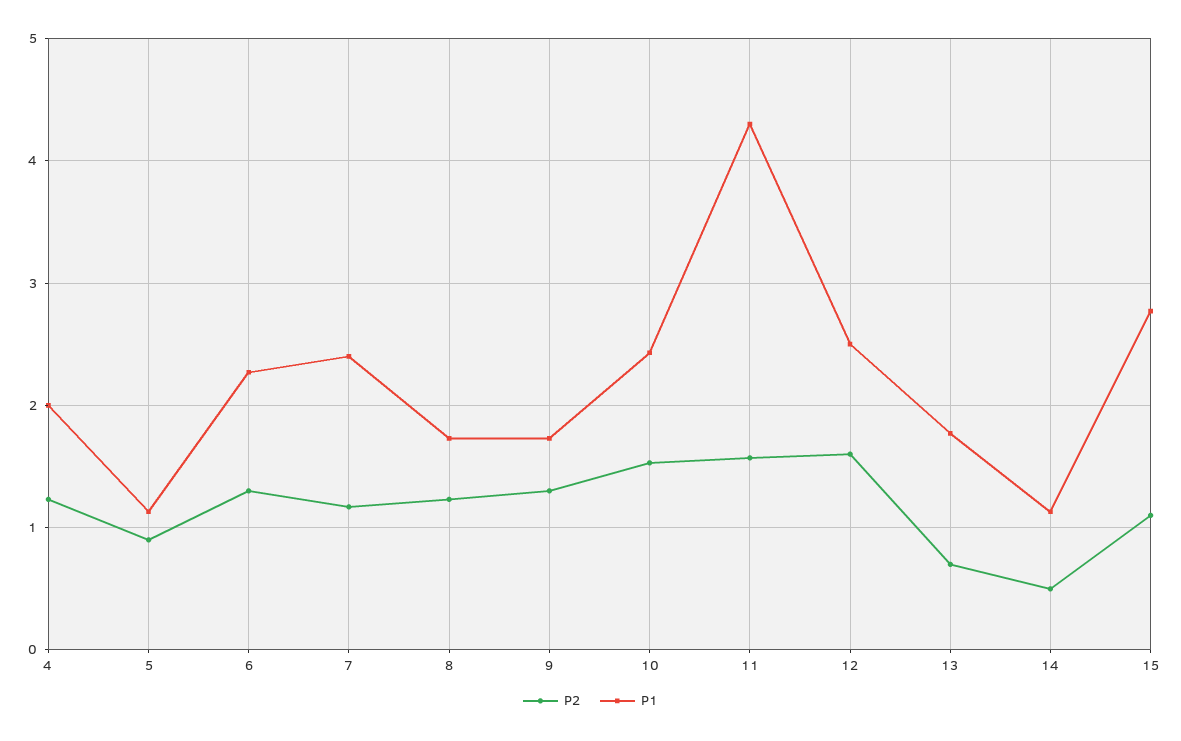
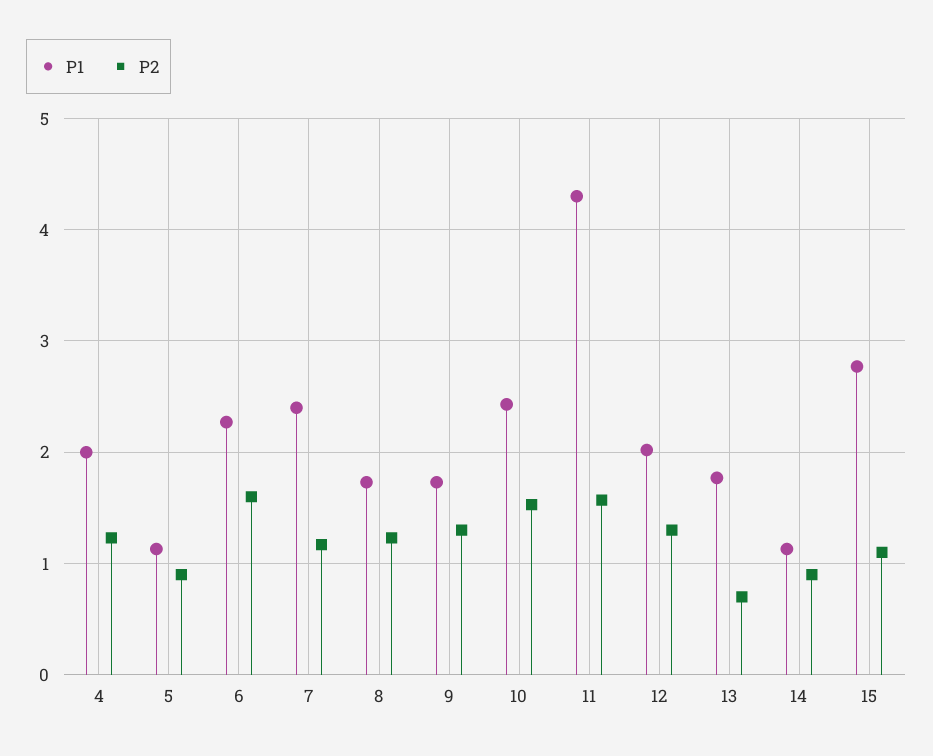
  {
    "P2": {
      "4": 1.2,
      "5": 0.9,
-     "6": 1.3,
+     "6": 1.6,
      "7": 1.2,
      "8": 1.2,
      "9": 1.3,
      "10": 1.5,
      "11": 1.6,
-     "12": 1.6,
+     "12": 1.3,
      "13": 0.7,
-     "14": 0.5,
+     "14": 0.9,
      "15": 1.1
    },
    "P1": {
      "4": 2,
      "5": 1.1,
      "6": 2.3,
      "7": 2.4,
      "8": 1.7,
      "9": 1.7,
      "10": 2.4,
      "11": 4.3,
-     "12": 2.5,
+     "12": 2,
      "13": 1.8,
      "14": 1.1,
      "15": 2.8
    }
  }

